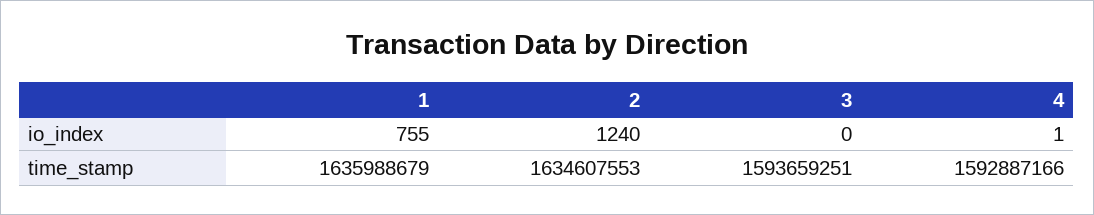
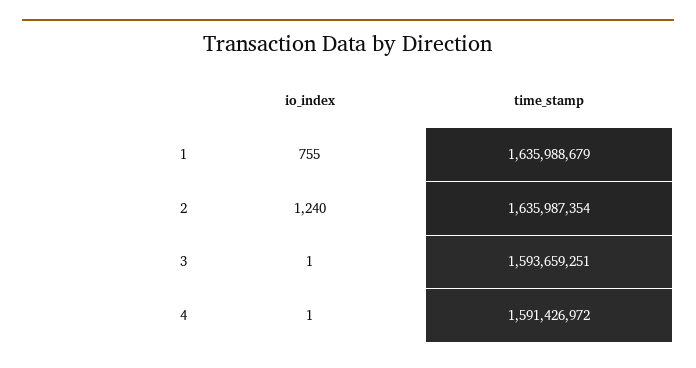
  {
    "1": {
      "io_index": 755,
      "time_stamp": 1635988679
    },
    "2": {
      "io_index": 1240,
-     "time_stamp": 1634607553
+     "time_stamp": 1635987354
    },
    "3": {
-     "io_index": 0,
+     "io_index": 1,
      "time_stamp": 1593659251
    },
    "4": {
      "io_index": 1,
-     "time_stamp": 1592887166
+     "time_stamp": 1591426972
    }
  }

